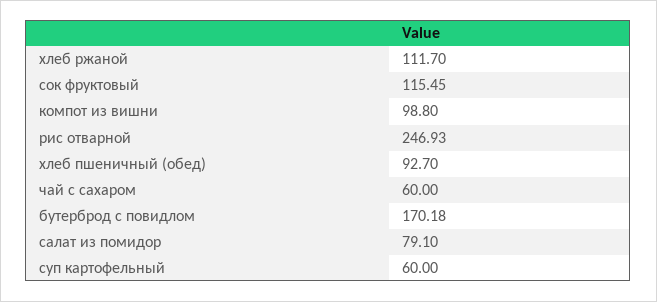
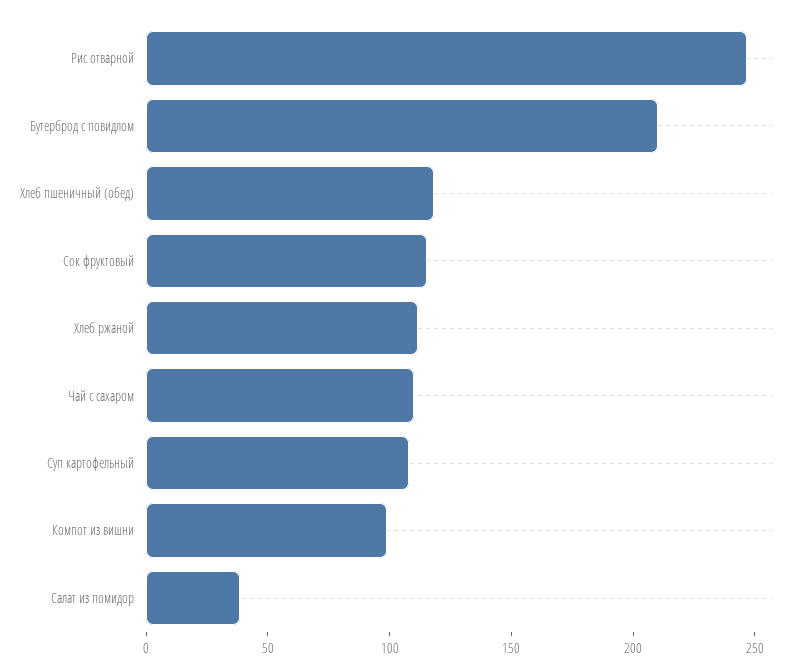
  {
    "хлеб ржаной": 111.7,
    "сок фруктовый": 115.45,
    "компот из вишни": 98.8,
    "рис отварной": 246.93,
-   "хлеб пшеничный (обед)": 92.7,
+   "хлеб пшеничный (обед)": 120,
-   "чай с сахаром": 60,
+   "чай с сахаром": 110,
-   "бутерброд с повидлом": 170.18,
+   "бутерброд с повидлом": 210,
-   "салат из помидор": 79.1,
+   "салат из помидор": 40,
-   "суп картофельный": 60
+   "суп картофельный": 110
  }

